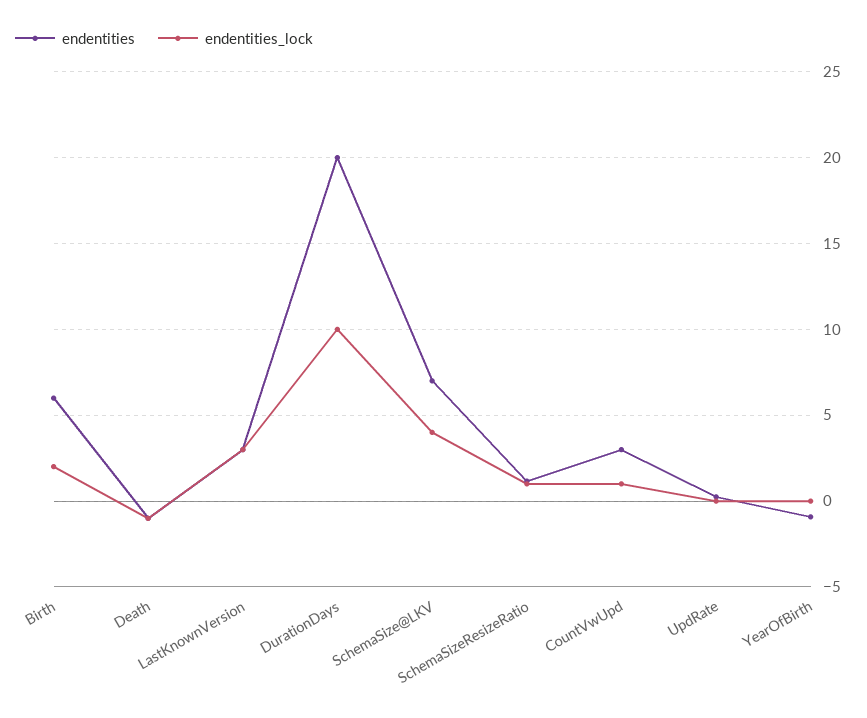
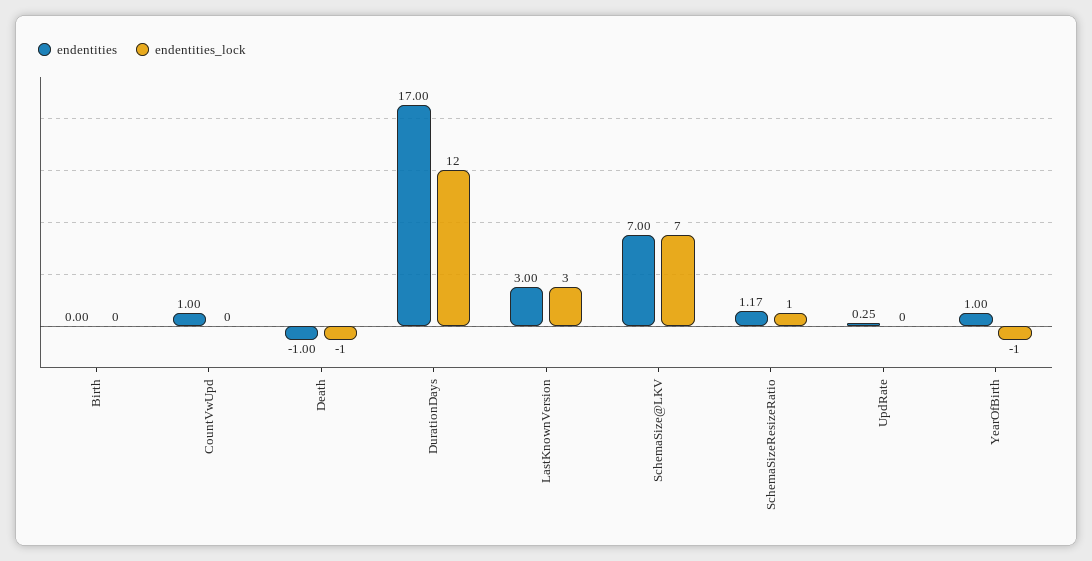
  {
    "endentities": {
-     "Birth": 6,
+     "Birth": 0,
      "Death": -1,
      "LastKnownVersion": 3,
-     "DurationDays": 20,
+     "DurationDays": 17,
      "SchemaSize@LKV": 7,
      "SchemaSizeResizeRatio": 1.17,
-     "CountVwUpd": 3,
+     "CountVwUpd": 1,
      "UpdRate": 0.25,
-     "YearOfBirth": -1
+     "YearOfBirth": 1
    },
    "endentities_lock": {
-     "Birth": 2,
+     "Birth": 0,
      "Death": -1,
      "LastKnownVersion": 3,
-     "DurationDays": 10,
+     "DurationDays": 12,
-     "SchemaSize@LKV": 4,
+     "SchemaSize@LKV": 7,
      "SchemaSizeResizeRatio": 1,
-     "CountVwUpd": 1,
+     "CountVwUpd": 0,
      "UpdRate": 0,
-     "YearOfBirth": 0
+     "YearOfBirth": -1
    }
  }

